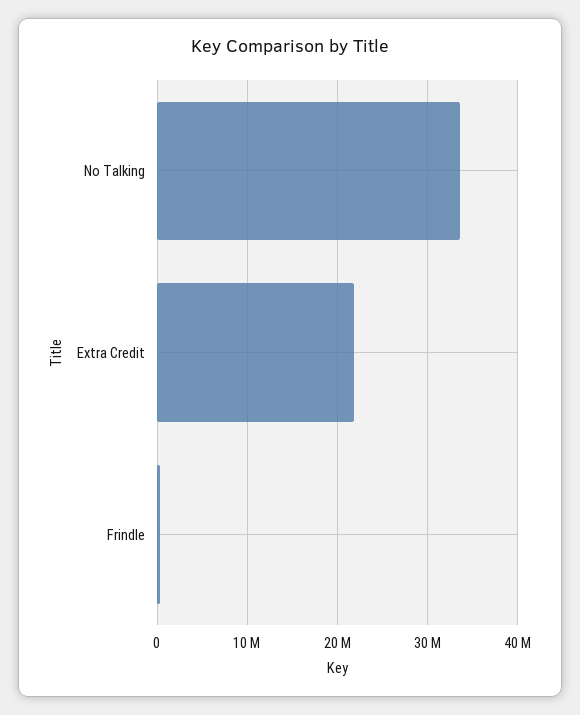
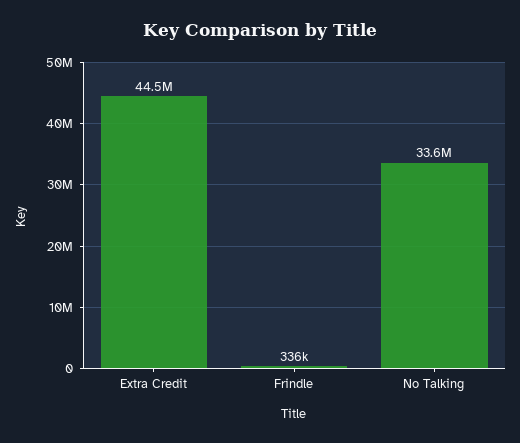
  {
    "No Talking": 33600000,
-   "Extra Credit": 22000000,
+   "Extra Credit": 44500000,
    "Frindle": 336000
  }

